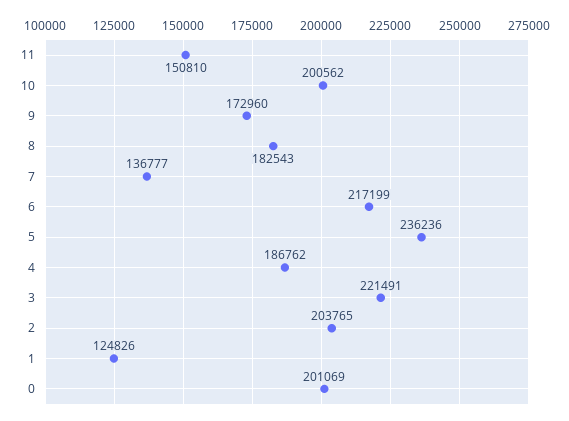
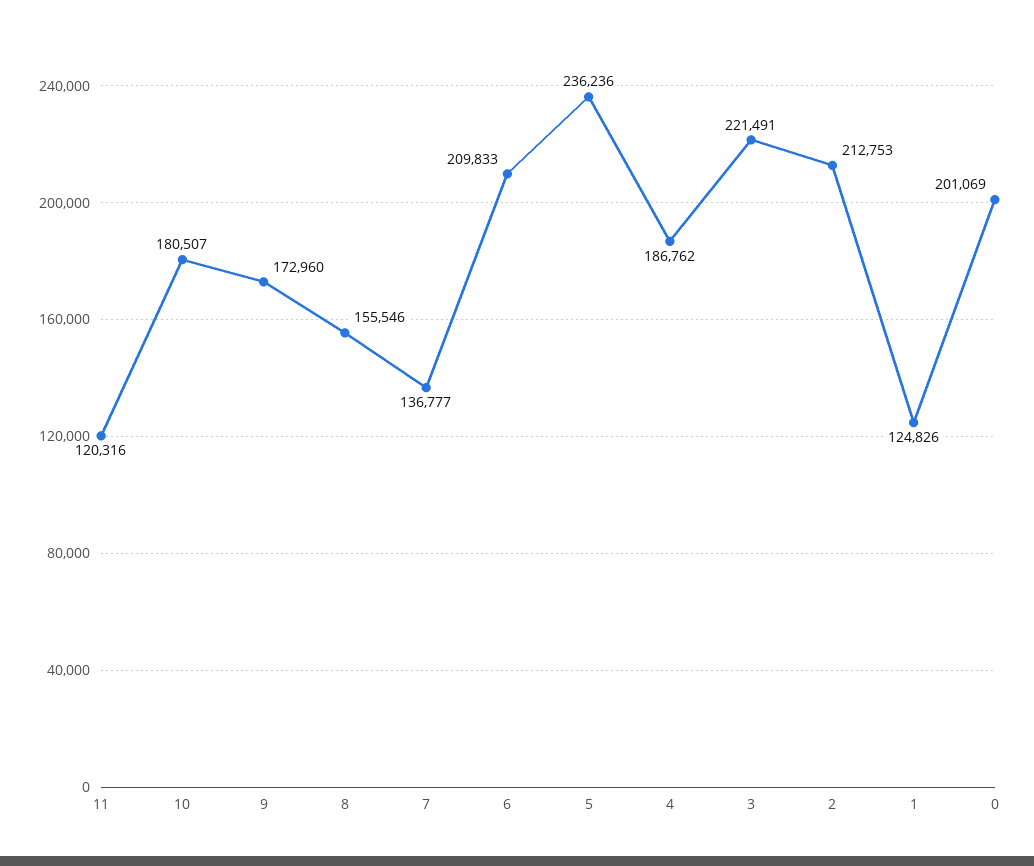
  {
-   "11": 150810,
+   "11": 120316,
-   "10": 200562,
+   "10": 180507,
    "9": 172960,
-   "8": 182543,
+   "8": 155546,
    "7": 136777,
-   "6": 217199,
+   "6": 209833,
    "5": 236236,
    "4": 186762,
    "3": 221491,
-   "2": 203765,
+   "2": 212753,
    "1": 124826,
    "0": 201069
  }

